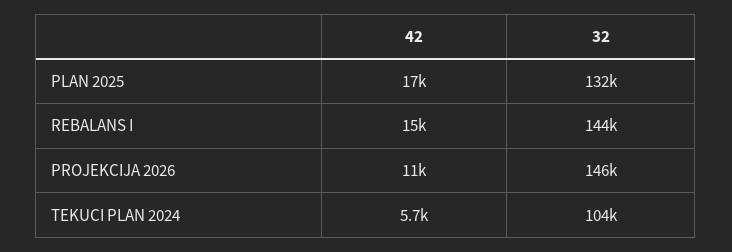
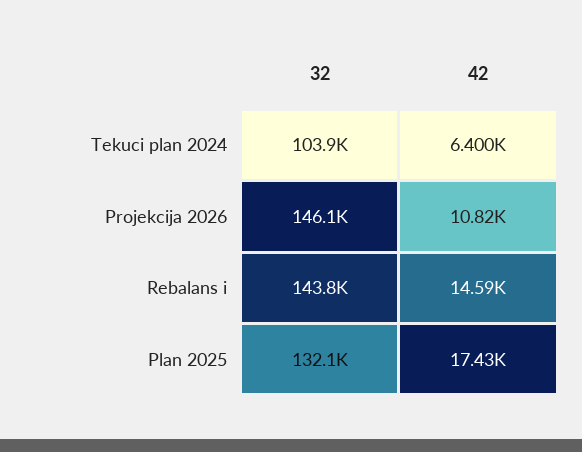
  {
    "42": {
      "PLAN 2025": 17430,
      "REBALANS I": 14590,
      "PROJEKCIJA 2026": 10820,
-     "TEKUCI PLAN 2024": 5700
+     "TEKUCI PLAN 2024": 6400
    },
    "32": {
      "PLAN 2025": 132100,
      "REBALANS I": 143800,
      "PROJEKCIJA 2026": 146100,
      "TEKUCI PLAN 2024": 103900
    }
  }

